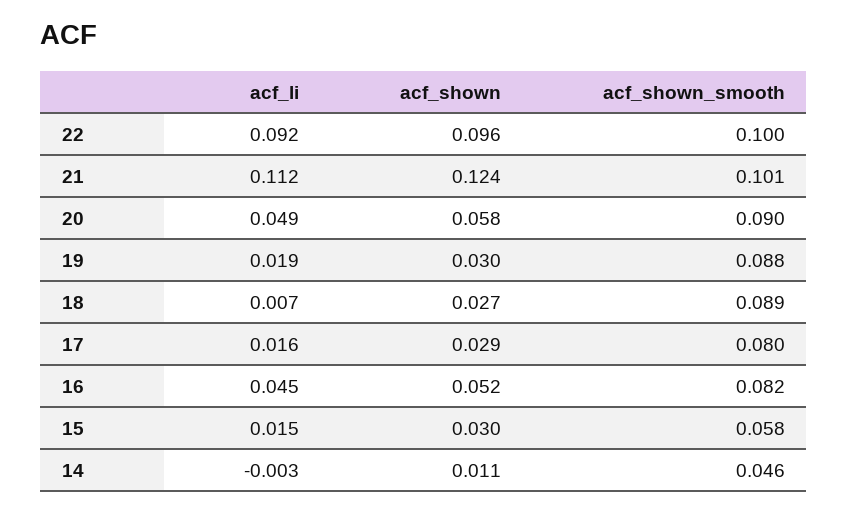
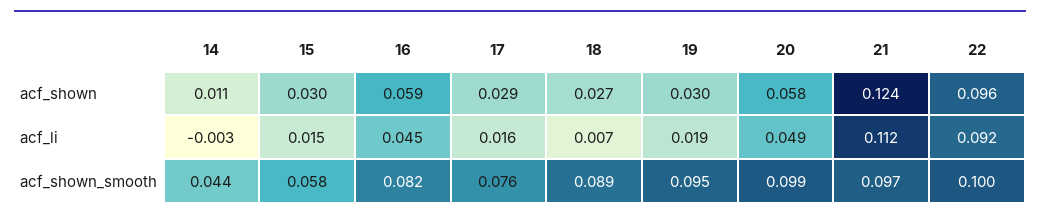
  {
    "acf_li": {
      "22": 0.092,
      "21": 0.112,
      "20": 0.049,
      "19": 0.019,
      "18": 0.007,
      "17": 0.016,
      "16": 0.045,
      "15": 0.015,
      "14": -0.003
    },
    "acf_shown": {
      "22": 0.096,
      "21": 0.124,
      "20": 0.058,
      "19": 0.03,
      "18": 0.027,
      "17": 0.029,
-     "16": 0.052,
+     "16": 0.059,
      "15": 0.03,
      "14": 0.011
    },
    "acf_shown_smooth": {
      "22": 0.1,
-     "21": 0.101,
+     "21": 0.097,
-     "20": 0.09,
+     "20": 0.099,
-     "19": 0.088,
+     "19": 0.095,
      "18": 0.089,
-     "17": 0.08,
+     "17": 0.076,
      "16": 0.082,
      "15": 0.058,
-     "14": 0.046
+     "14": 0.044
    }
  }

